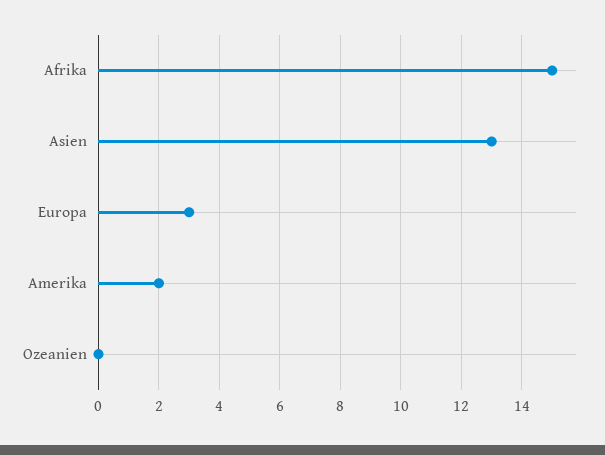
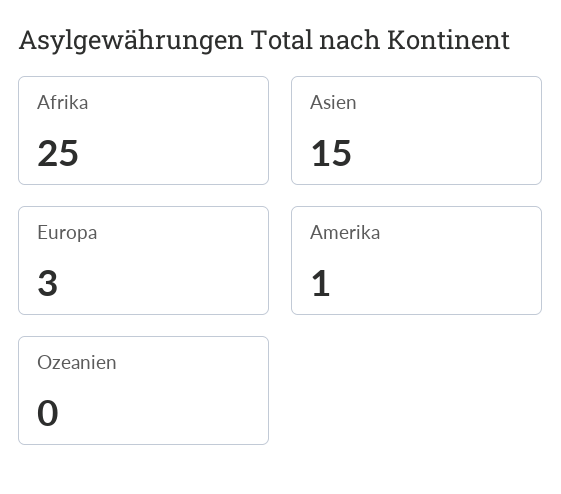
  {
-   "Afrika": 15,
+   "Afrika": 25,
-   "Asien": 13,
+   "Asien": 15,
    "Europa": 3,
-   "Amerika": 2,
+   "Amerika": 1,
    "Ozeanien": 0
  }

